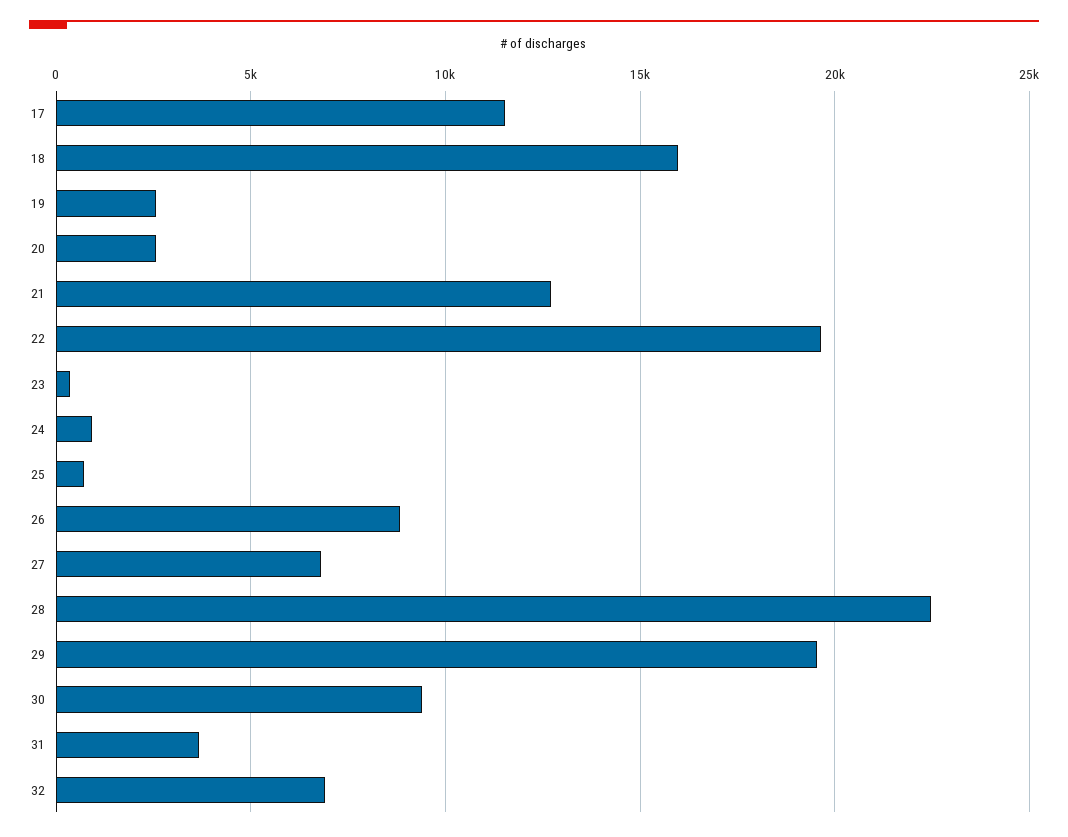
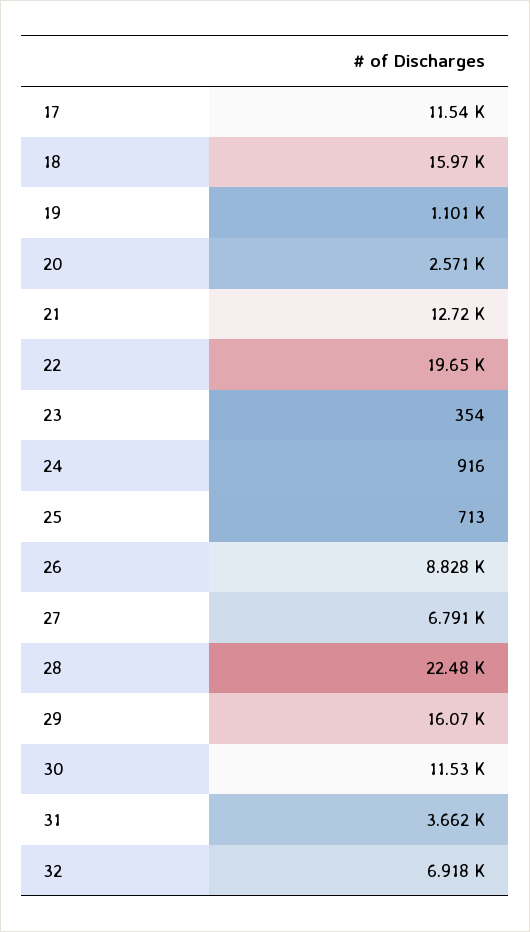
  {
    "17": 11540,
    "18": 15970,
-   "19": 2500,
+   "19": 1101,
    "20": 2571,
    "21": 12720,
    "22": 19650,
    "23": 354,
    "24": 916,
    "25": 713,
    "26": 8828,
    "27": 6791,
    "28": 22480,
-   "29": 19500,
+   "29": 16070,
-   "30": 9500,
+   "30": 11530,
    "31": 3662,
    "32": 6918
  }

